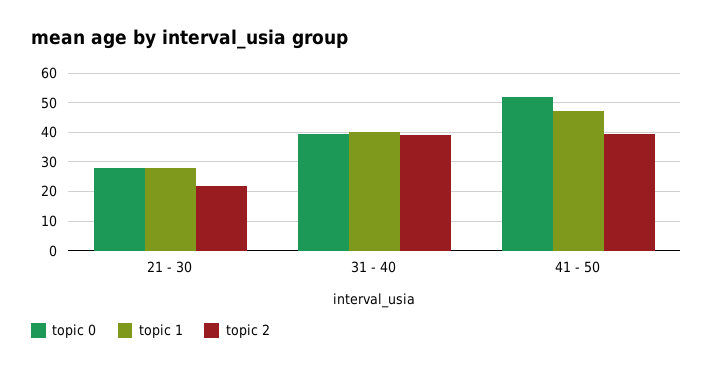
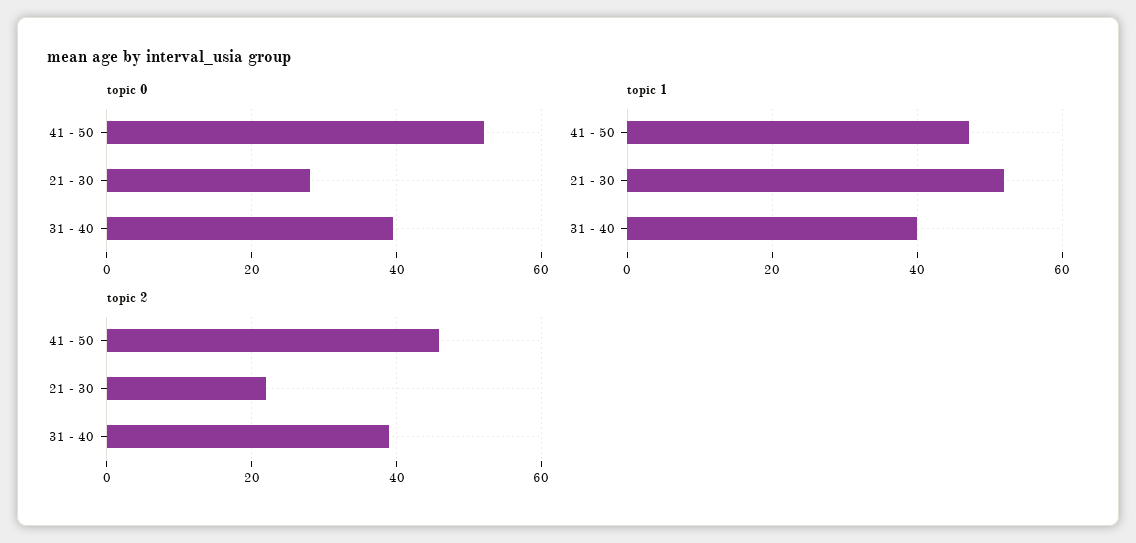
  {
    "topic 0": {
      "21 - 30": 28,
      "31 - 40": 40,
      "41 - 50": 52
    },
    "topic 1": {
-     "21 - 30": 27.5,
+     "21 - 30": 52,
      "31 - 40": 40,
      "41 - 50": 48
    },
    "topic 2": {
      "21 - 30": 22,
      "31 - 40": 40,
-     "41 - 50": 40
+     "41 - 50": 46
    }
  }

